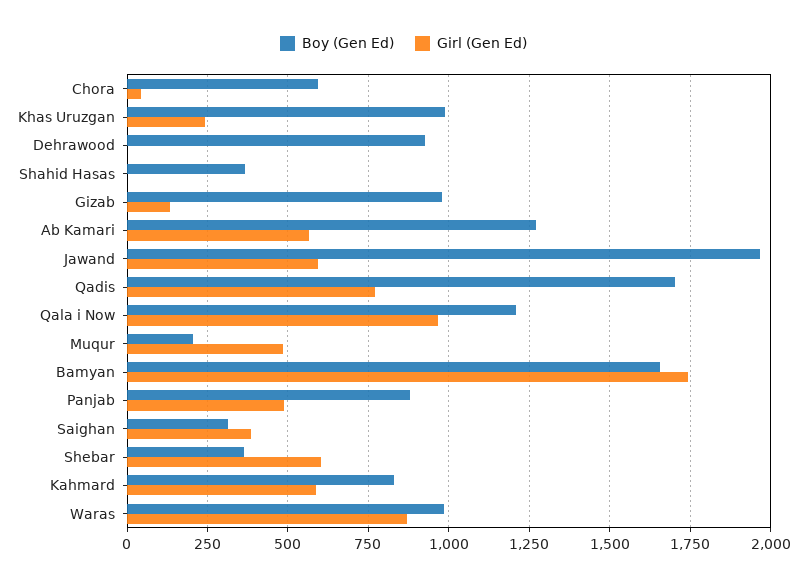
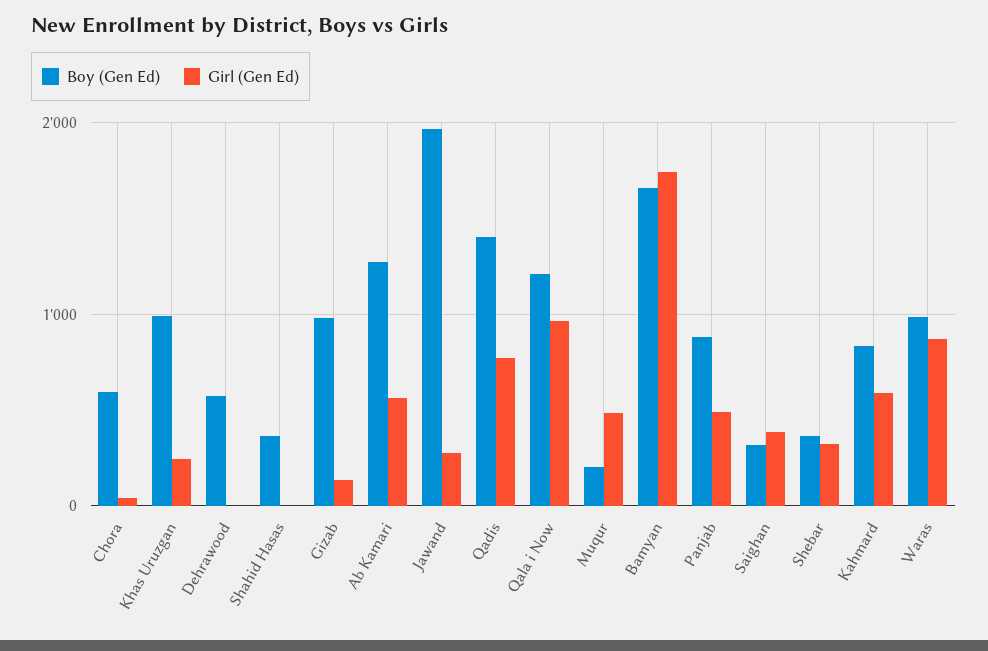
  {
    "Boy (Gen Ed)": {
      "Chora": 600,
      "Khas Uruzgan": 1000,
-     "Dehrawood": 925,
+     "Dehrawood": 600,
      "Shahid Hasas": 375,
      "Gizab": 975,
      "Ab Kamari": 1275,
      "Jawand": 1975,
-     "Qadis": 1700,
+     "Qadis": 1400,
      "Qala i Now": 1200,
      "Muqur": 200,
      "Bamyan": 1650,
      "Panjab": 875,
      "Saighan": 325,
      "Shebar": 375,
      "Kahmard": 825,
      "Waras": 975
    },
    "Girl (Gen Ed)": {
      "Chora": 50,
      "Khas Uruzgan": 250,
      "Dehrawood": 0,
      "Shahid Hasas": 0,
      "Gizab": 125,
      "Ab Kamari": 575,
-     "Jawand": 600,
+     "Jawand": 300,
      "Qadis": 775,
      "Qala i Now": 975,
      "Muqur": 475,
      "Bamyan": 1750,
      "Panjab": 475,
      "Saighan": 375,
-     "Shebar": 600,
+     "Shebar": 300,
      "Kahmard": 575,
      "Waras": 875
    }
  }

